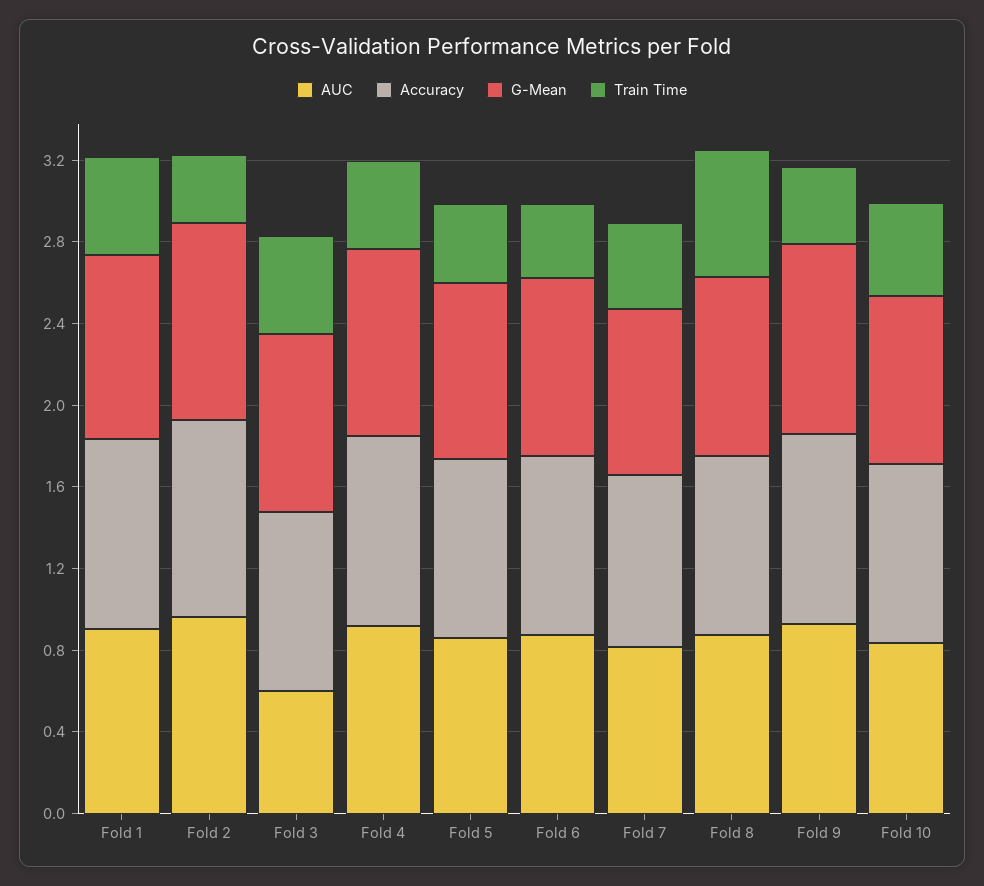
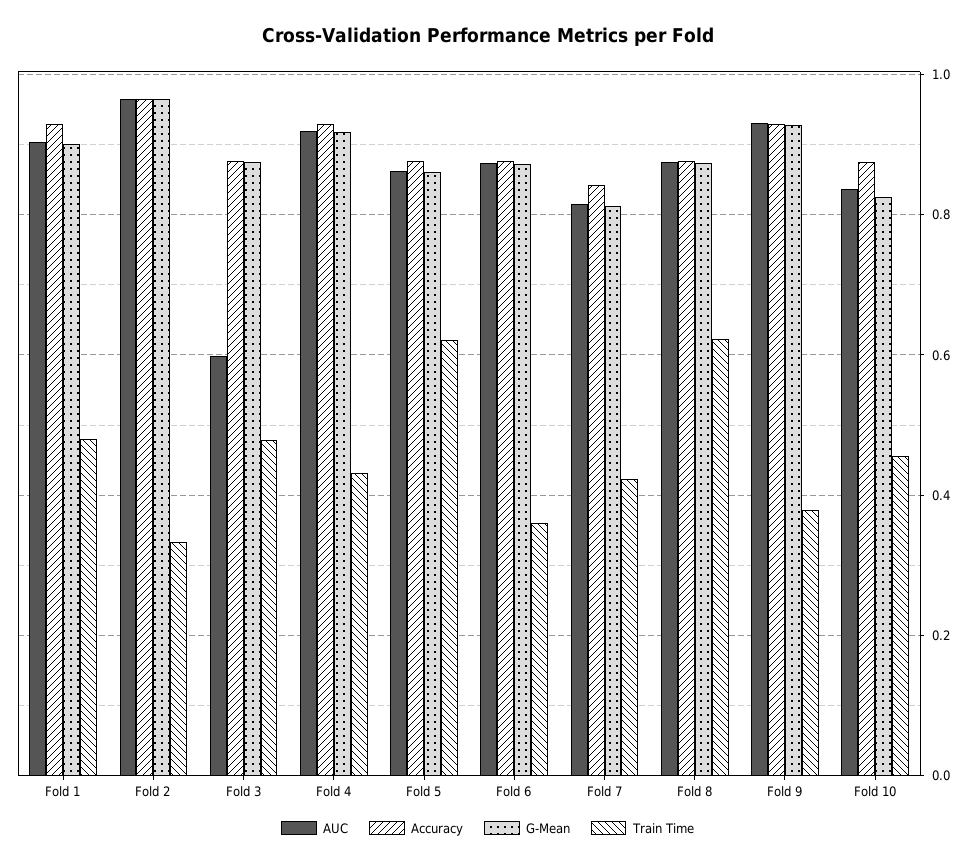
  {
    "AUC": {
      "Fold 1": 0.9,
      "Fold 2": 0.96,
      "Fold 3": 0.6,
      "Fold 4": 0.92,
      "Fold 5": 0.86,
      "Fold 6": 0.88,
      "Fold 7": 0.82,
      "Fold 8": 0.88,
      "Fold 9": 0.94,
      "Fold 10": 0.84
    },
    "Accuracy": {
      "Fold 1": 0.92,
      "Fold 2": 0.96,
      "Fold 3": 0.88,
      "Fold 4": 0.92,
      "Fold 5": 0.88,
      "Fold 6": 0.88,
      "Fold 7": 0.84,
      "Fold 8": 0.88,
      "Fold 9": 0.92,
      "Fold 10": 0.88
    },
    "G-Mean": {
      "Fold 1": 0.9,
      "Fold 2": 0.96,
      "Fold 3": 0.88,
      "Fold 4": 0.92,
      "Fold 5": 0.86,
      "Fold 6": 0.88,
      "Fold 7": 0.82,
      "Fold 8": 0.88,
      "Fold 9": 0.92,
      "Fold 10": 0.82
    },
    "Train Time": {
      "Fold 1": 0.48,
      "Fold 2": 0.34,
      "Fold 3": 0.48,
      "Fold 4": 0.44,
-     "Fold 5": 0.4,
+     "Fold 5": 0.62,
      "Fold 6": 0.36,
      "Fold 7": 0.42,
      "Fold 8": 0.62,
      "Fold 9": 0.38,
      "Fold 10": 0.46
    }
  }

